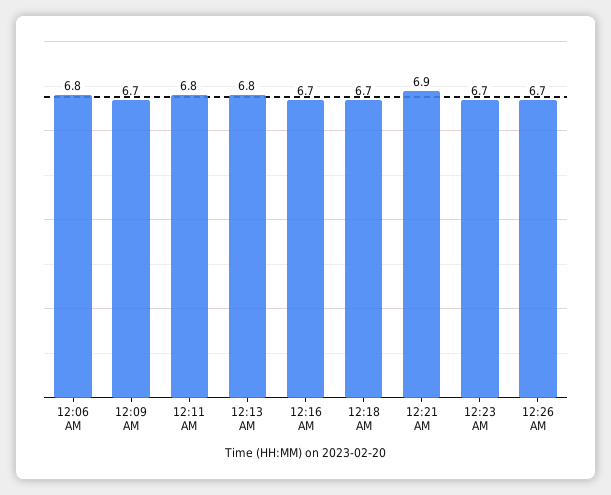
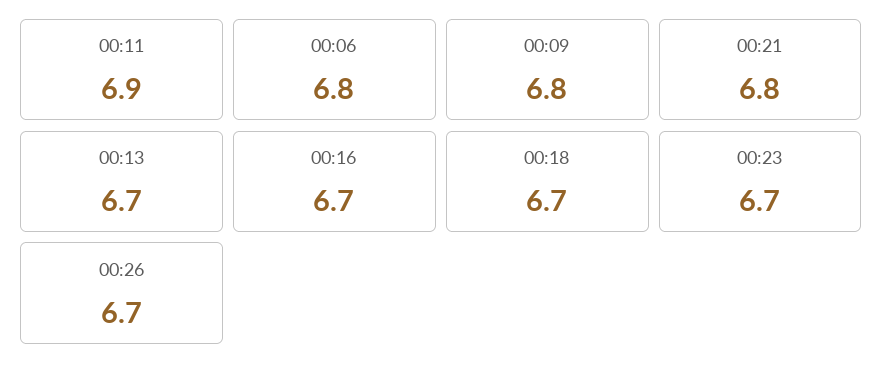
  {
    "12:06 AM": 6.8,
-   "12:09 AM": 6.7,
+   "12:09 AM": 6.8,
-   "12:11 AM": 6.8,
+   "12:11 AM": 6.9,
-   "12:13 AM": 6.8,
+   "12:13 AM": 6.7,
    "12:16 AM": 6.7,
    "12:18 AM": 6.7,
-   "12:21 AM": 6.9,
+   "12:21 AM": 6.8,
    "12:23 AM": 6.7,
    "12:26 AM": 6.7
  }

